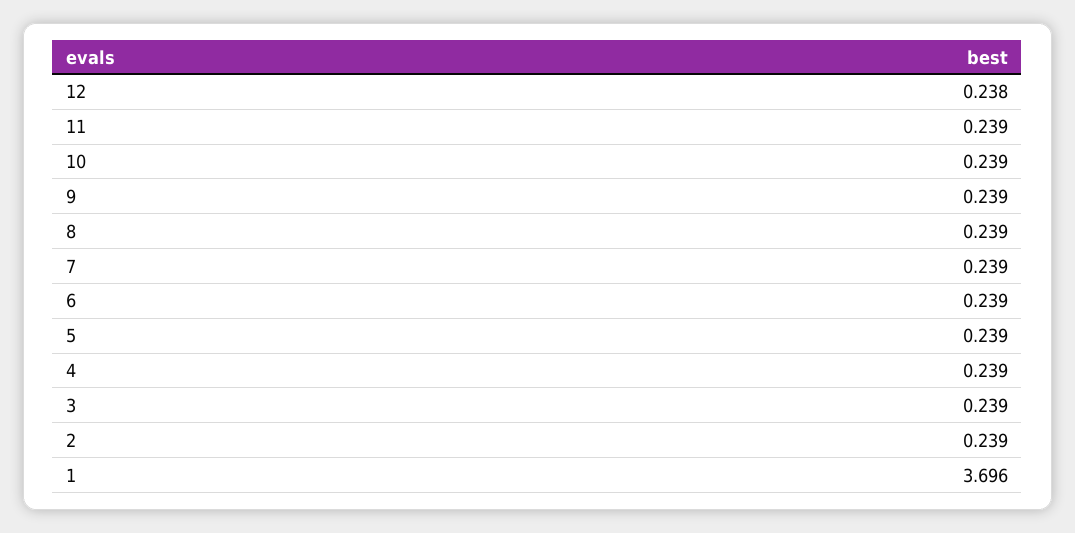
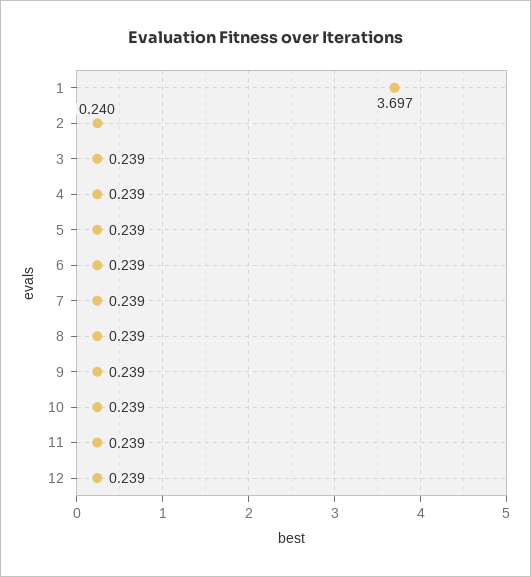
  {
-   "12": 0.238,
+   "12": 0.239,
    "11": 0.239,
    "10": 0.239,
    "9": 0.239,
    "8": 0.239,
    "7": 0.239,
    "6": 0.239,
    "5": 0.239,
    "4": 0.239,
    "3": 0.239,
-   "2": 0.239,
+   "2": 0.24,
-   "1": 3.696
+   "1": 3.697
  }

